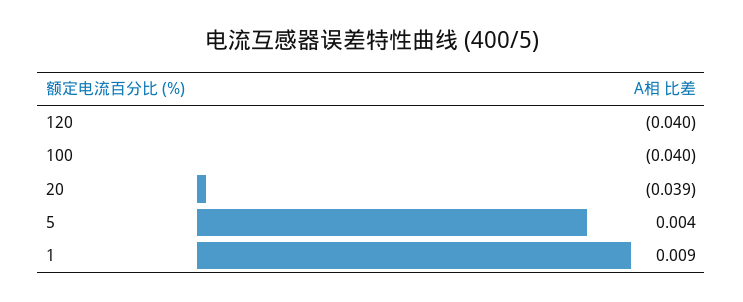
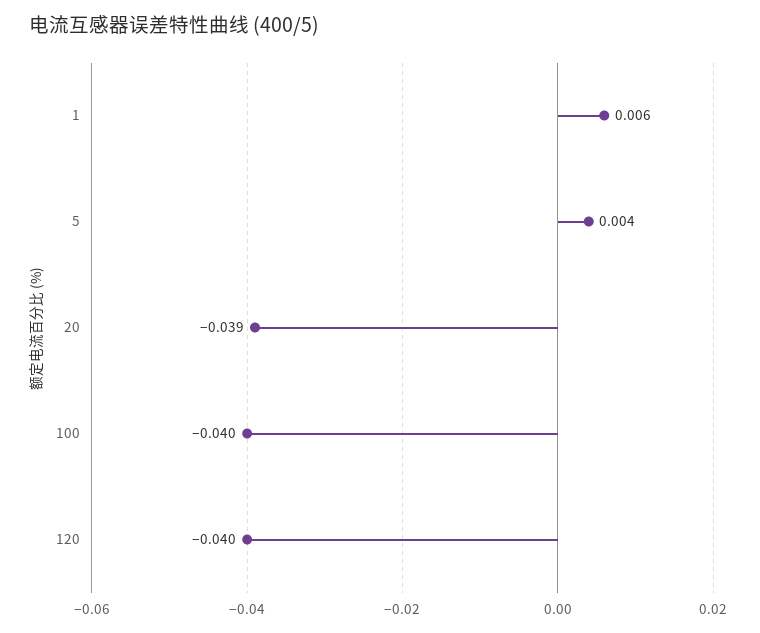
  {
    "120": -0.04,
    "100": -0.04,
    "20": -0.039,
    "5": 0.004,
-   "1": 0.009
+   "1": 0.006
  }

